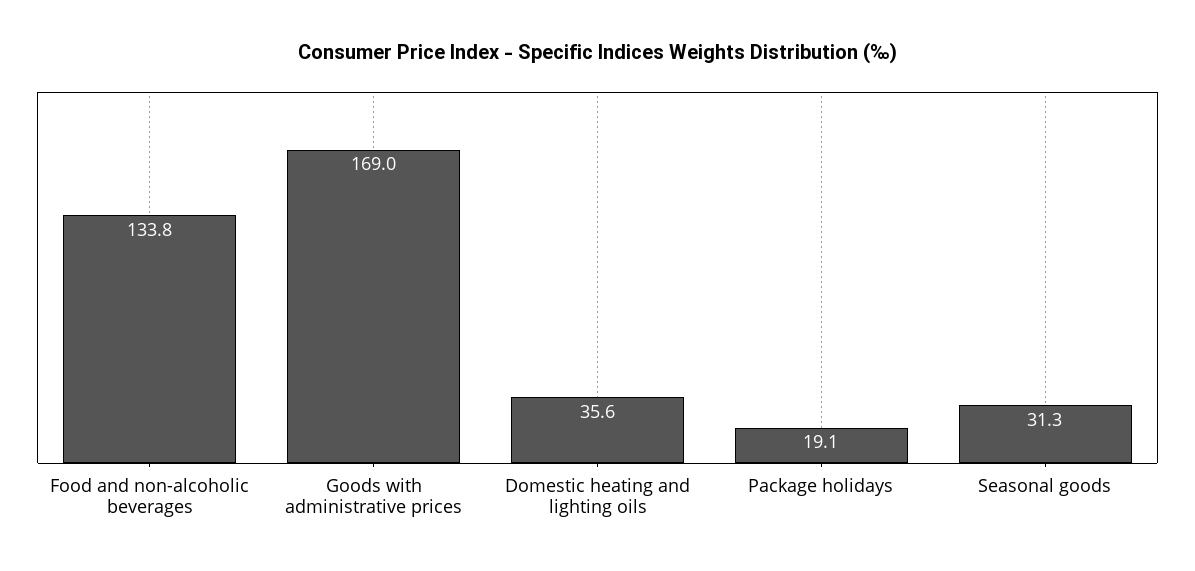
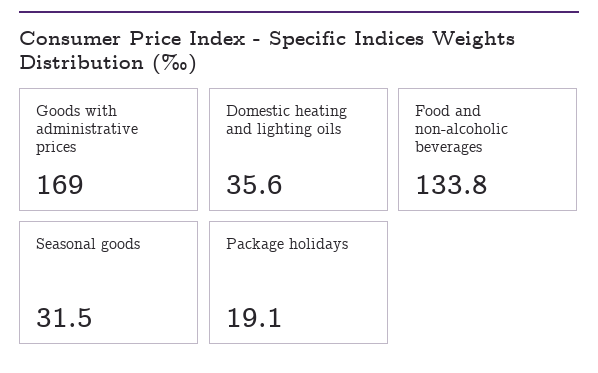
  {
    "Food and non-alcoholic beverages": 133.8,
    "Goods with administrative prices": 169,
    "Domestic heating and lighting oils": 35.6,
    "Package holidays": 19.1,
-   "Seasonal goods": 31.3
+   "Seasonal goods": 31.5
  }

